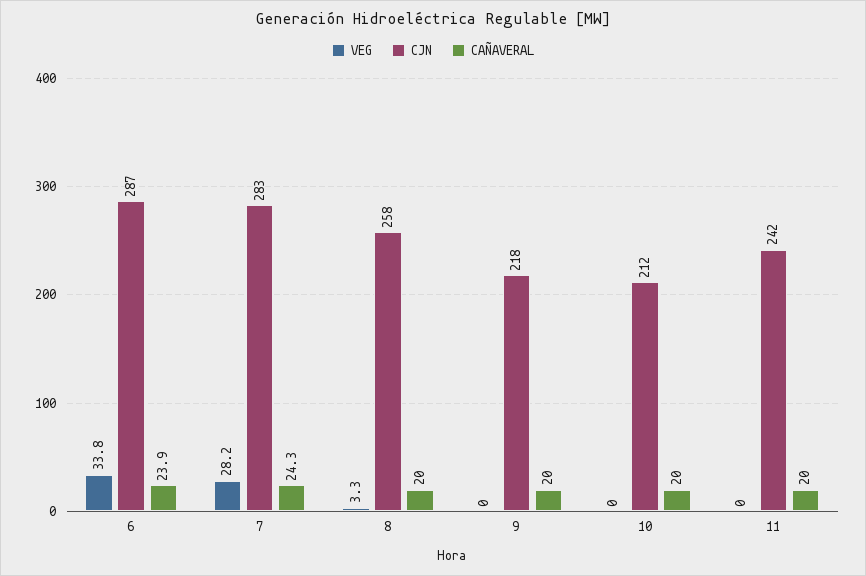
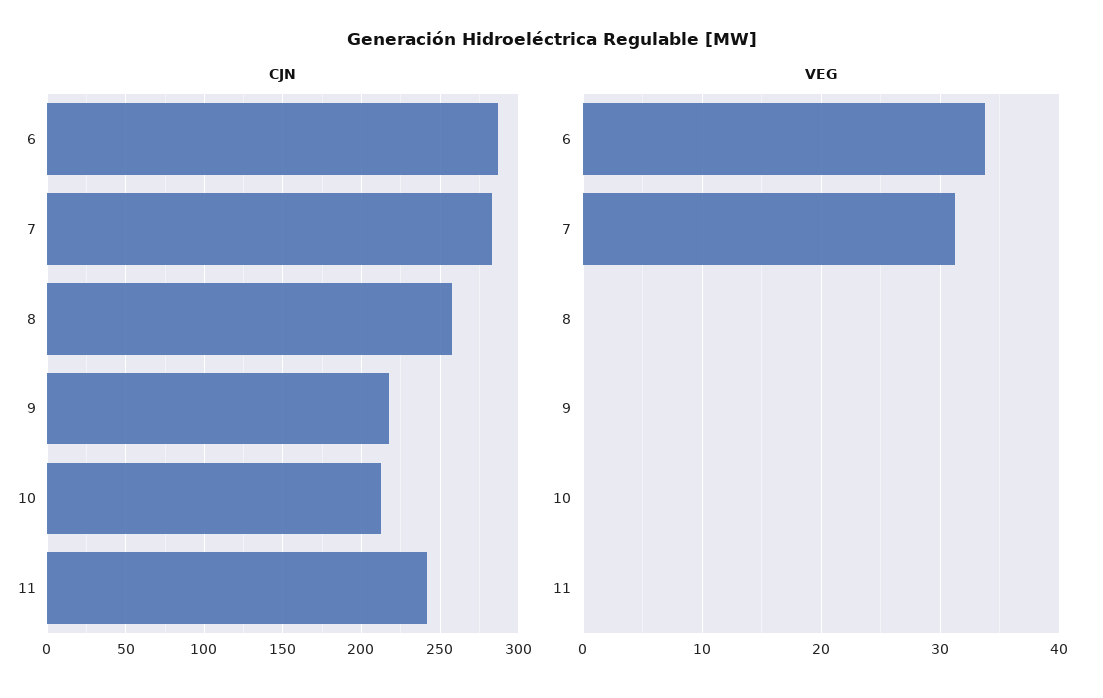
  {
    "VEG": {
      "6": 33.8,
-     "7": 28.2,
+     "7": 31,
-     "8": 3.3,
+     "8": 0,
      "9": 0,
      "10": 0,
      "11": 0
    },
    "CJN": {
      "6": 287,
      "7": 283,
      "8": 258,
      "9": 218,
      "10": 212,
      "11": 242
-   },
+   }
-   "CAÑAVERAL": {
-     "6": 23.9,
-     "7": 24.3,
-     "8": 20,
-     "9": 20,
-     "10": 20,
-     "11": 20
-   }
  }

